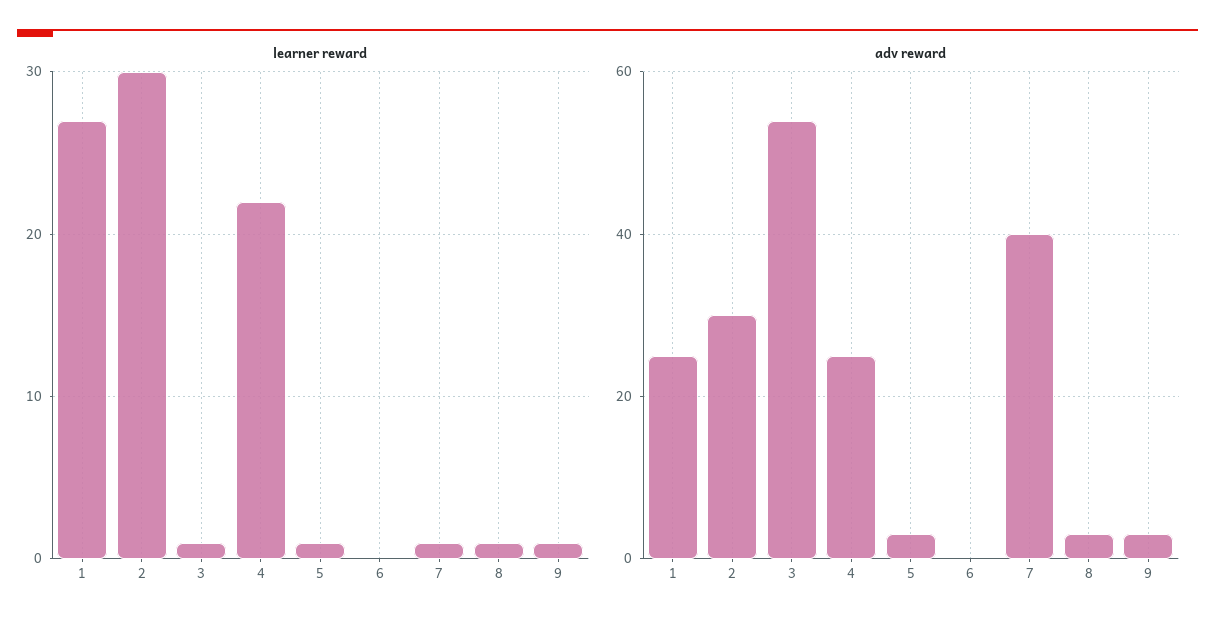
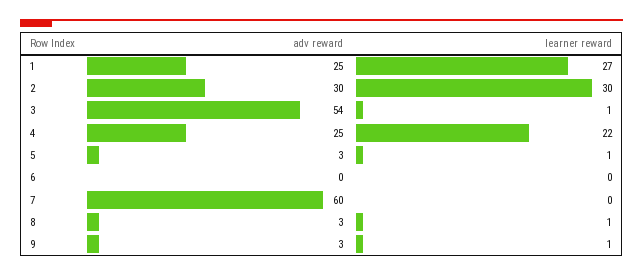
  {
    "learner reward": {
      "1": 27,
      "2": 30,
      "3": 1,
      "4": 22,
      "5": 1,
      "6": 0,
-     "7": 1,
+     "7": 0,
      "8": 1,
      "9": 1
    },
    "adv reward": {
      "1": 25,
      "2": 30,
      "3": 54,
      "4": 25,
      "5": 3,
      "6": 0,
-     "7": 40,
+     "7": 60,
      "8": 3,
      "9": 3
    }
  }

